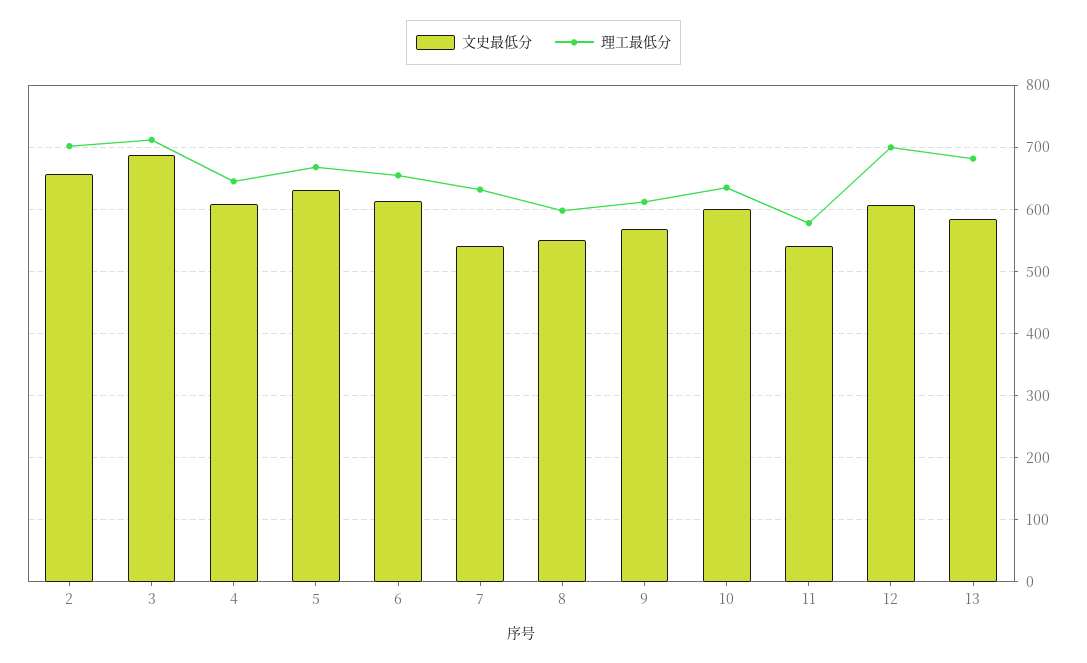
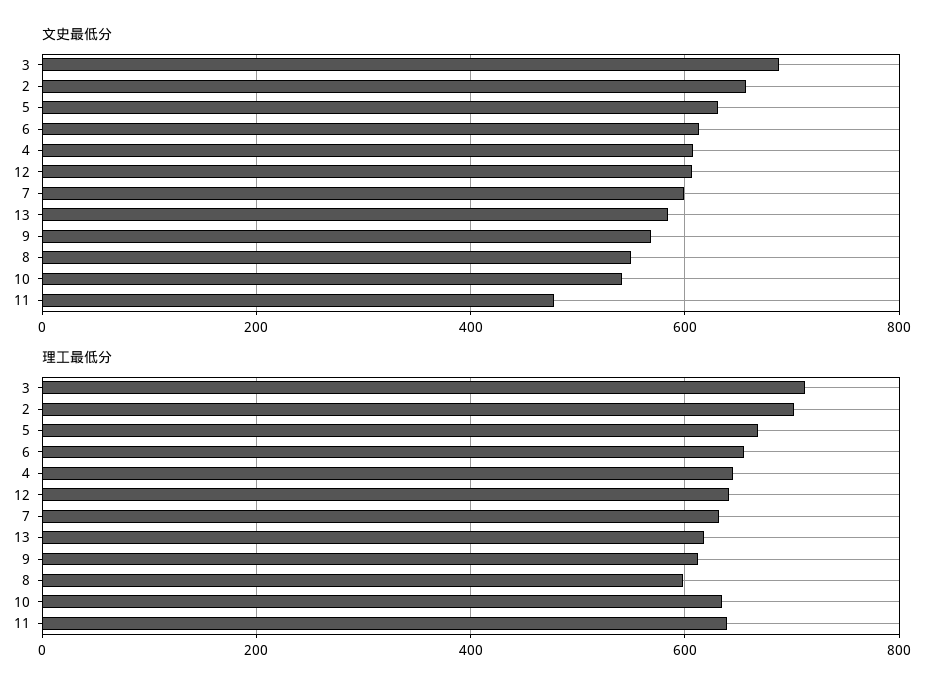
  {
    "文史最低分": {
      "2": 660,
      "3": 690,
      "4": 610,
      "5": 630,
      "6": 610,
-     "7": 540,
+     "7": 600,
      "8": 550,
      "9": 570,
-     "10": 600,
+     "10": 540,
-     "11": 540,
+     "11": 480,
      "12": 610,
      "13": 580
    },
    "理工最低分": {
      "2": 700,
      "3": 710,
      "4": 650,
      "5": 670,
      "6": 660,
      "7": 630,
      "8": 600,
      "9": 610,
      "10": 640,
-     "11": 580,
+     "11": 640,
-     "12": 700,
+     "12": 640,
-     "13": 680
+     "13": 620
    }
  }

